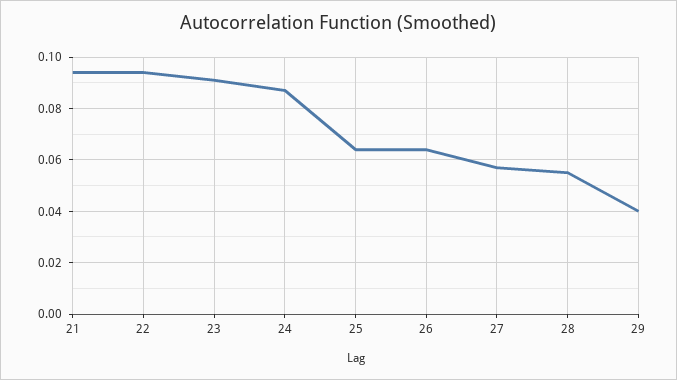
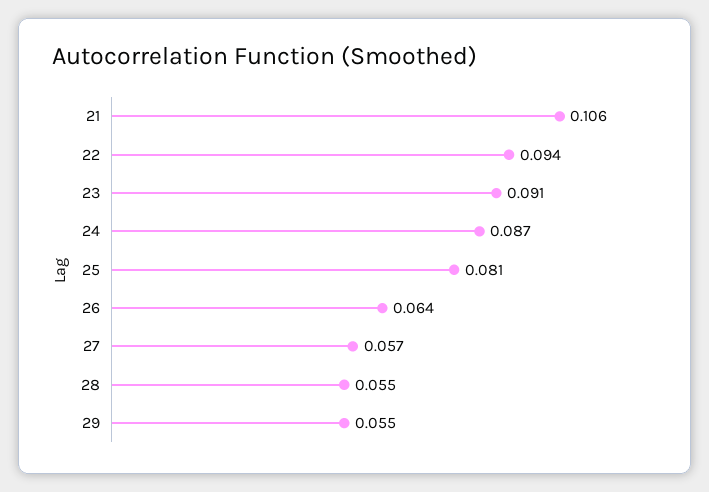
  {
-   "21": 0.095,
+   "21": 0.106,
    "22": 0.094,
    "23": 0.091,
    "24": 0.087,
-   "25": 0.065,
+   "25": 0.081,
    "26": 0.064,
    "27": 0.057,
    "28": 0.055,
-   "29": 0.04
+   "29": 0.055
  }

